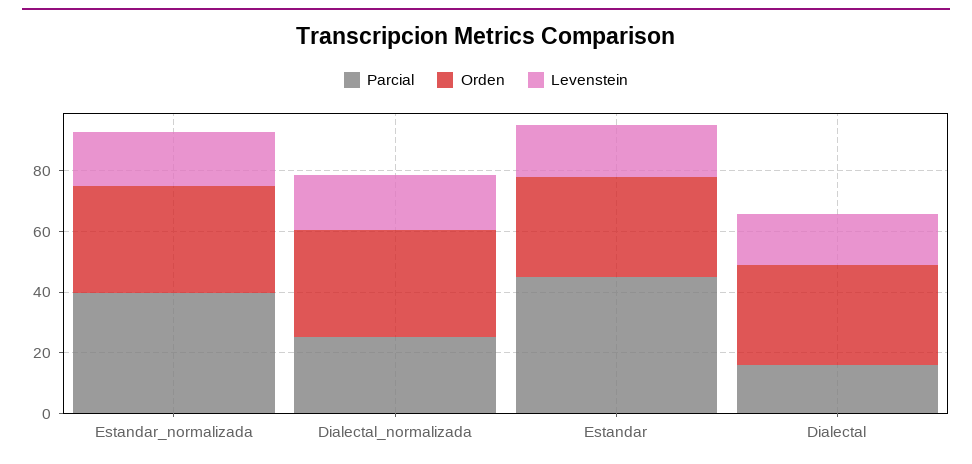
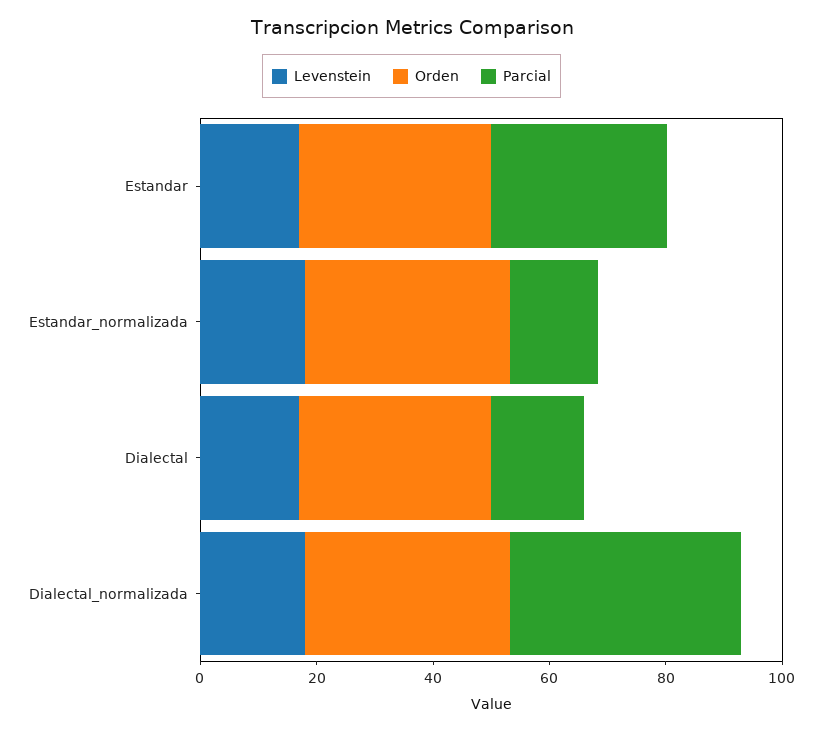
  {
    "Parcial": {
-     "Estandar_normalizada": 40,
+     "Estandar_normalizada": 15,
-     "Dialectal_normalizada": 25,
+     "Dialectal_normalizada": 40,
-     "Estandar": 45,
+     "Estandar": 30,
      "Dialectal": 15
    },
    "Orden": {
      "Estandar_normalizada": 35,
      "Dialectal_normalizada": 35,
      "Estandar": 35,
      "Dialectal": 35
    },
    "Levenstein": {
      "Estandar_normalizada": 20,
      "Dialectal_normalizada": 20,
      "Estandar": 15,
      "Dialectal": 15
    }
  }

